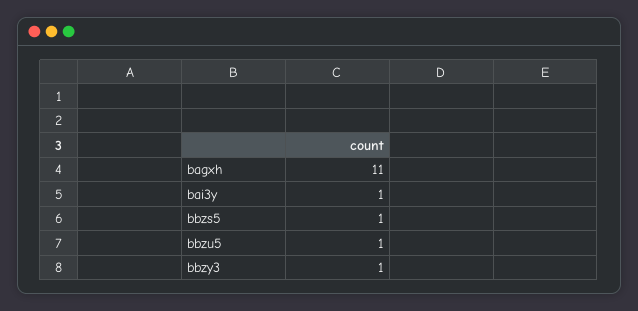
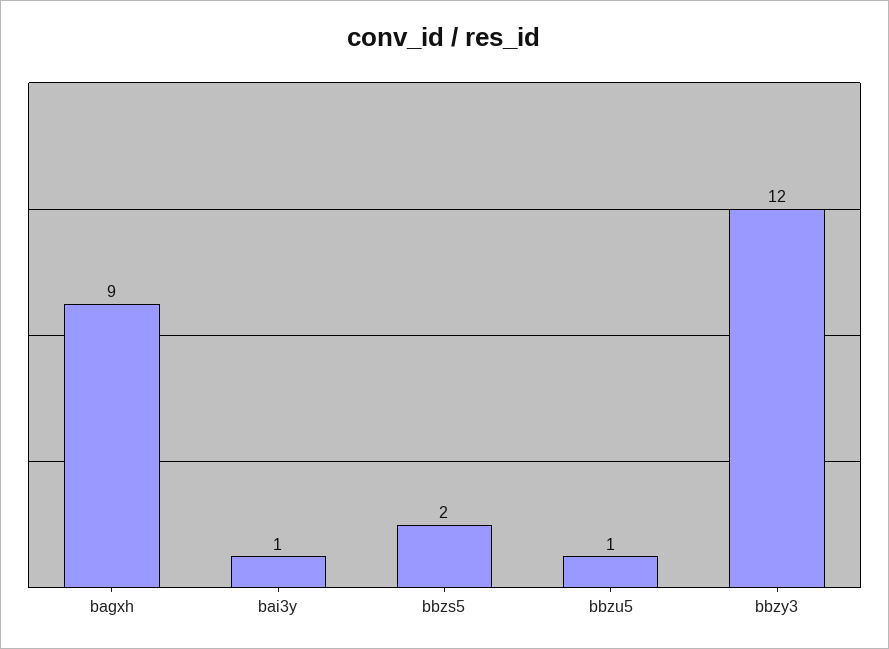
  {
-   "bagxh": 11,
+   "bagxh": 9,
    "bai3y": 1,
-   "bbzs5": 1,
+   "bbzs5": 2,
    "bbzu5": 1,
-   "bbzy3": 1
+   "bbzy3": 12
  }

